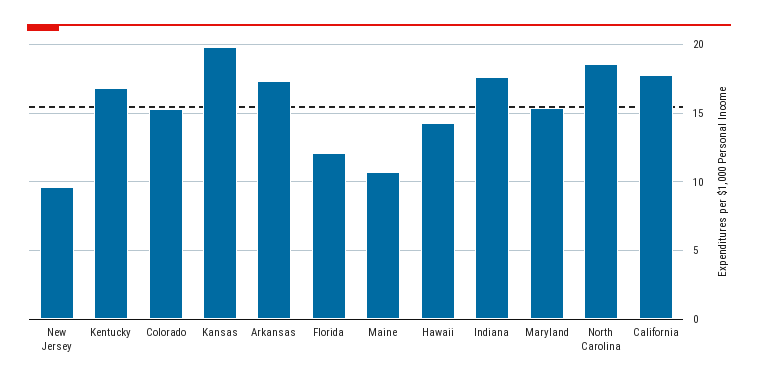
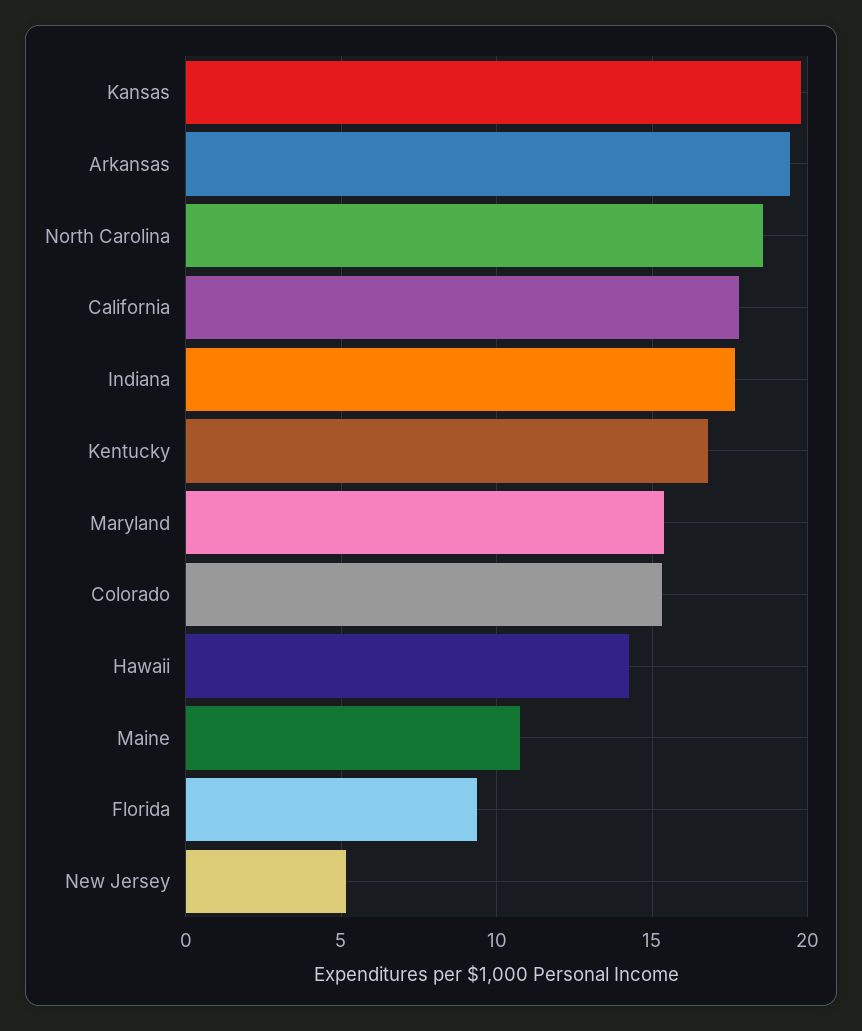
  {
-   "New Jersey": 9.5,
+   "New Jersey": 5,
    "Kentucky": 17,
    "Colorado": 15.5,
    "Kansas": 20,
-   "Arkansas": 17.5,
+   "Arkansas": 19.5,
-   "Florida": 12,
+   "Florida": 9.5,
    "Maine": 10.5,
    "Hawaii": 14.5,
    "Indiana": 17.5,
    "Maryland": 15.5,
    "North Carolina": 18.5,
    "California": 18
  }

